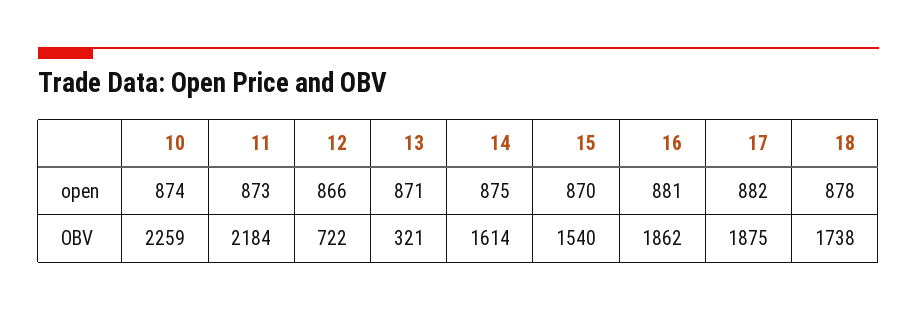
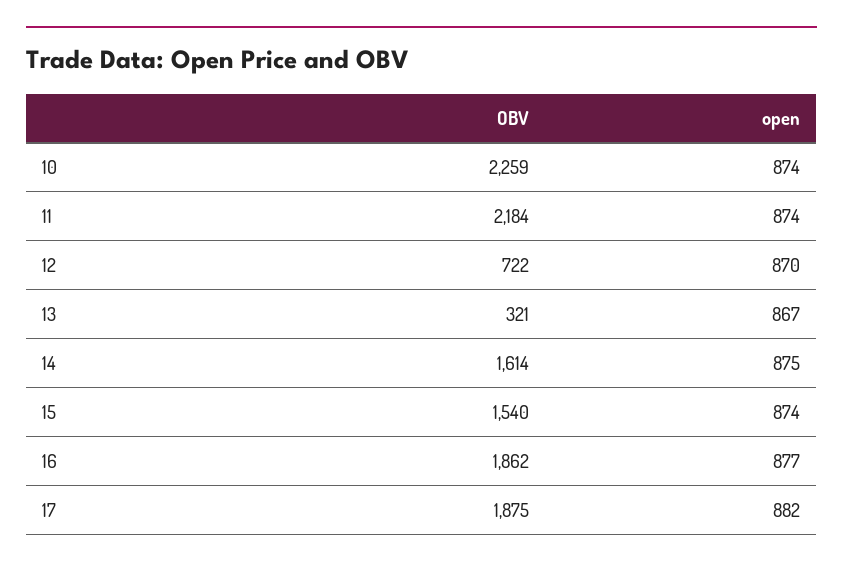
  {
    "10": {
      "open": 874,
      "OBV": 2259
    },
    "11": {
-     "open": 873,
+     "open": 874,
      "OBV": 2184
    },
    "12": {
-     "open": 866,
+     "open": 870,
      "OBV": 722
    },
    "13": {
-     "open": 871,
+     "open": 867,
      "OBV": 321
    },
    "14": {
      "open": 875,
      "OBV": 1614
    },
    "15": {
-     "open": 870,
+     "open": 874,
      "OBV": 1540
    },
    "16": {
-     "open": 881,
+     "open": 877,
      "OBV": 1862
    },
    "17": {
      "open": 882,
      "OBV": 1875
-   },
+   }
-   "18": {
-     "open": 878,
-     "OBV": 1738
-   }
  }

